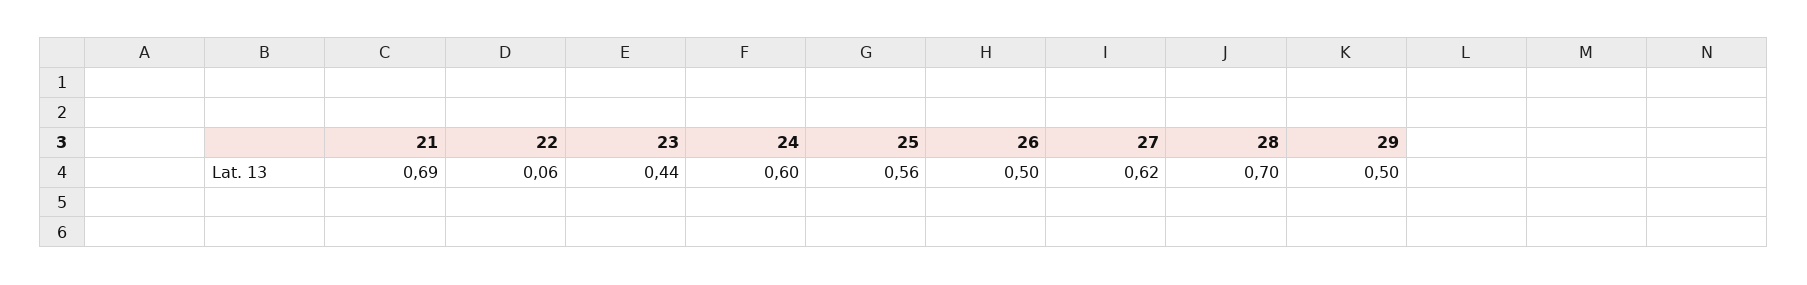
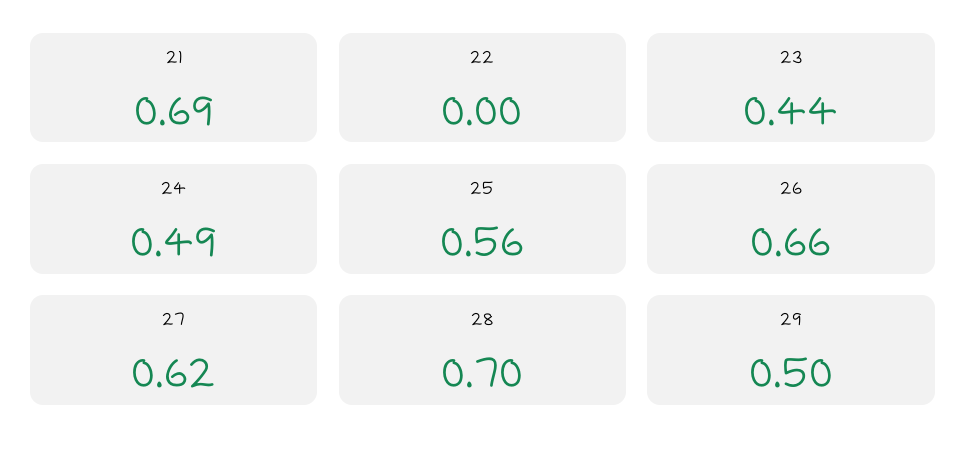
  {
    "21": 0.69,
-   "22": 0.06,
+   "22": 0,
    "23": 0.44,
-   "24": 0.6,
+   "24": 0.49,
    "25": 0.56,
-   "26": 0.5,
+   "26": 0.66,
    "27": 0.62,
    "28": 0.7,
    "29": 0.5
  }

